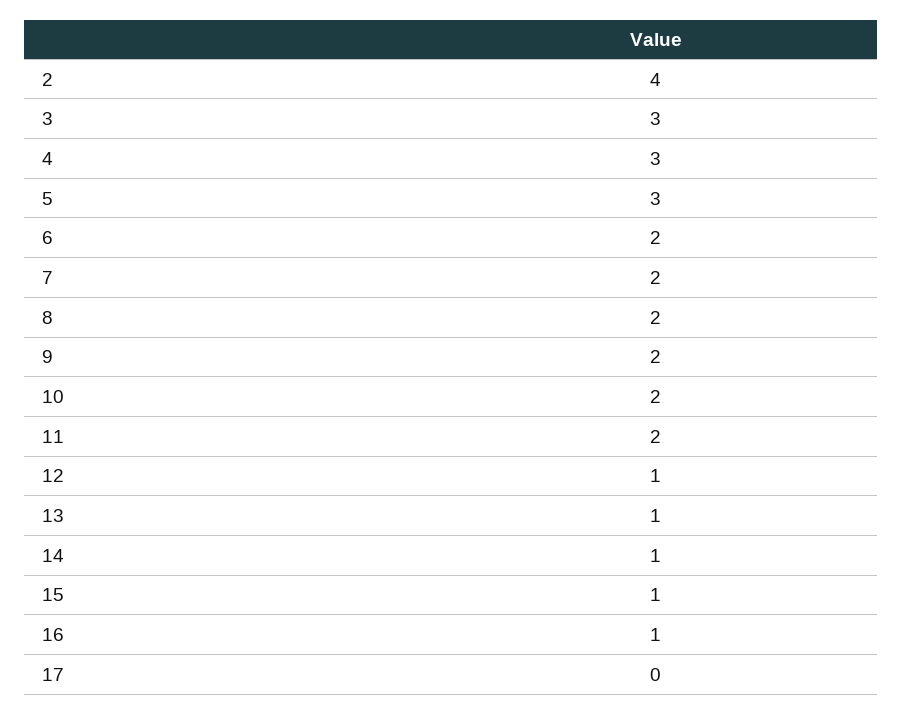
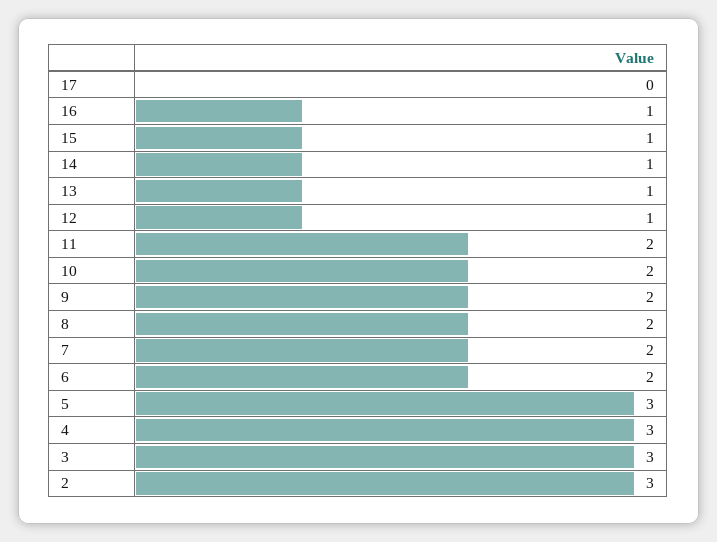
  {
-   "2": 4,
+   "2": 3,
    "3": 3,
    "4": 3,
    "5": 3,
    "6": 2,
    "7": 2,
    "8": 2,
    "9": 2,
    "10": 2,
    "11": 2,
    "12": 1,
    "13": 1,
    "14": 1,
    "15": 1,
    "16": 1,
    "17": 0
  }

